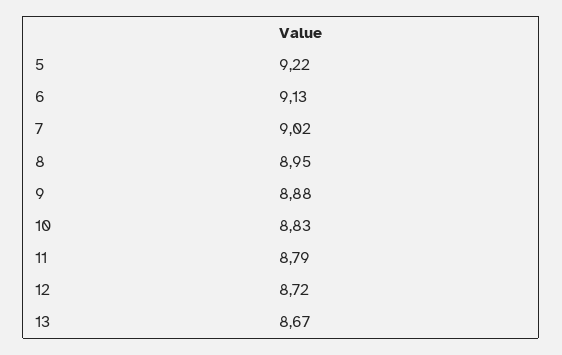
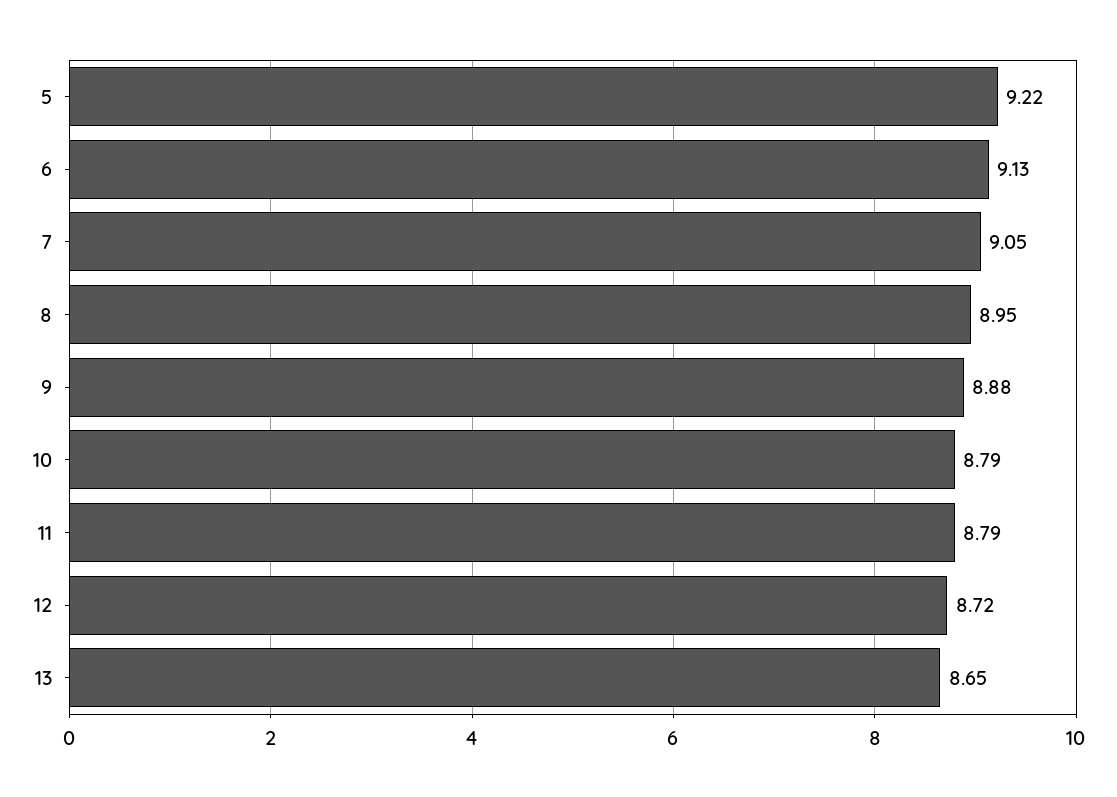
  {
    "5": 9.22,
    "6": 9.13,
-   "7": 9.02,
+   "7": 9.05,
    "8": 8.95,
    "9": 8.88,
-   "10": 8.83,
+   "10": 8.79,
    "11": 8.79,
    "12": 8.72,
-   "13": 8.67
+   "13": 8.65
  }

